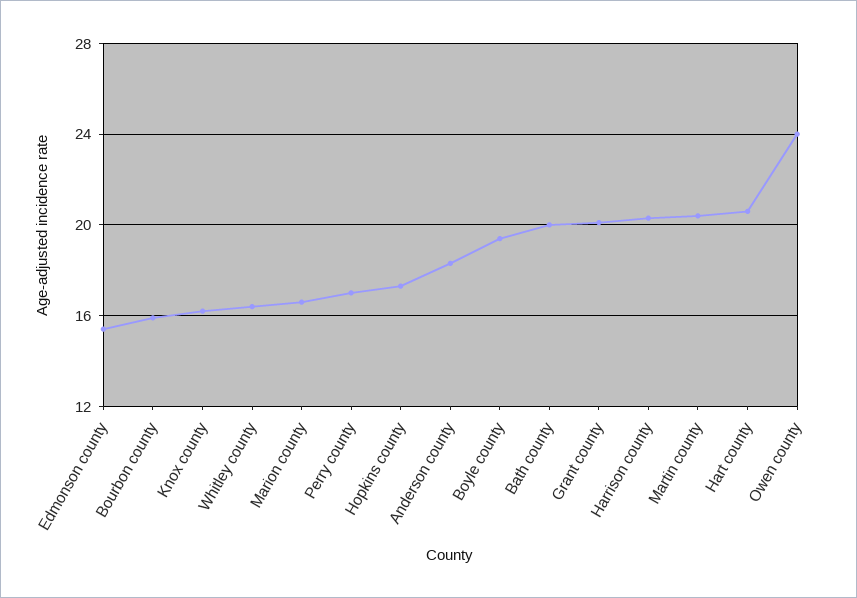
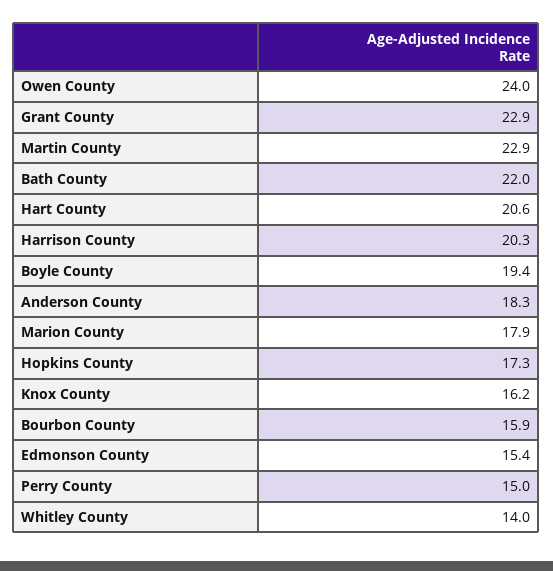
  {
    "Edmonson county": 15.4,
    "Bourbon county": 15.9,
    "Knox county": 16.2,
-   "Whitley county": 16.5,
+   "Whitley county": 14,
-   "Marion county": 16.5,
+   "Marion county": 17.9,
-   "Perry county": 17,
+   "Perry county": 15,
    "Hopkins county": 17.3,
    "Anderson county": 18.3,
    "Boyle county": 19.4,
-   "Bath county": 20,
+   "Bath county": 22,
-   "Grant county": 20,
+   "Grant county": 22.9,
    "Harrison county": 20.3,
-   "Martin county": 20.5,
+   "Martin county": 22.9,
    "Hart county": 20.6,
    "Owen county": 24
  }

